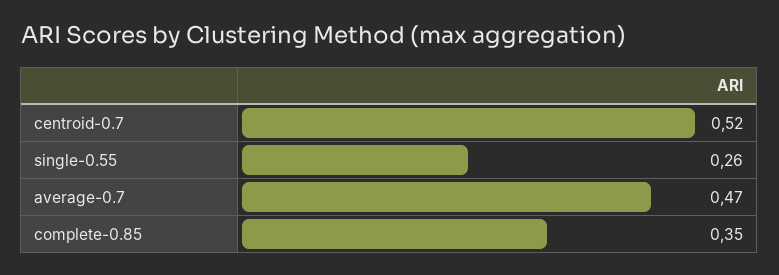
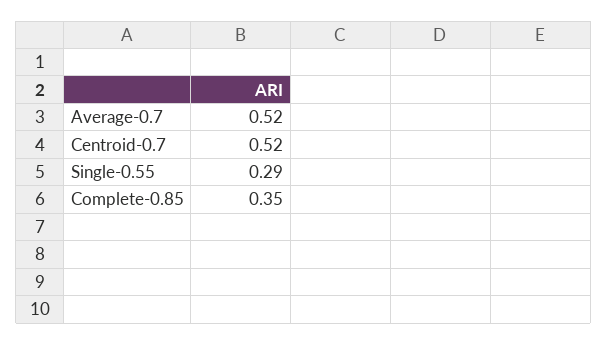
  {
    "centroid-0.7": 0.52,
-   "single-0.55": 0.26,
+   "single-0.55": 0.29,
-   "average-0.7": 0.47,
+   "average-0.7": 0.52,
    "complete-0.85": 0.35
  }

